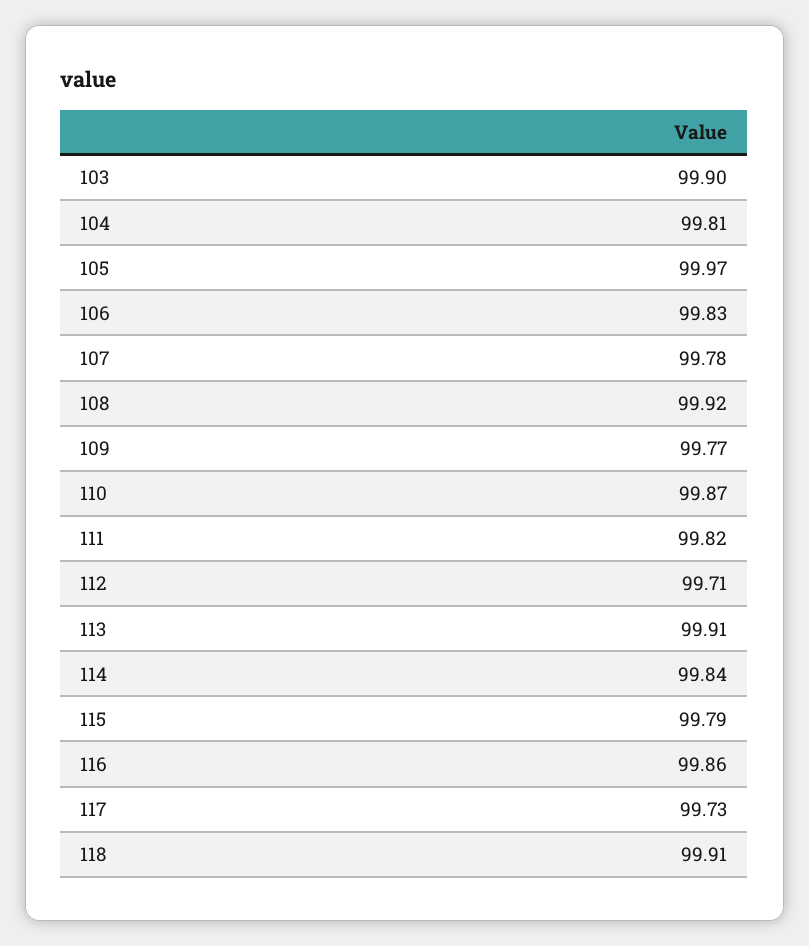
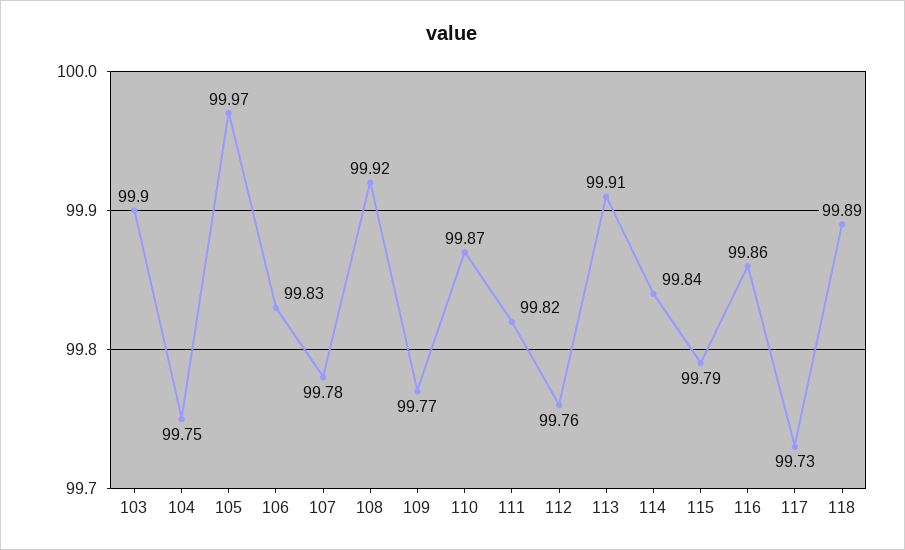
  {
    "103": 99.9,
-   "104": 99.81,
+   "104": 99.75,
    "105": 99.97,
    "106": 99.83,
    "107": 99.78,
    "108": 99.92,
    "109": 99.77,
    "110": 99.87,
    "111": 99.82,
-   "112": 99.71,
+   "112": 99.76,
    "113": 99.91,
    "114": 99.84,
    "115": 99.79,
    "116": 99.86,
    "117": 99.73,
-   "118": 99.91
+   "118": 99.89
  }

